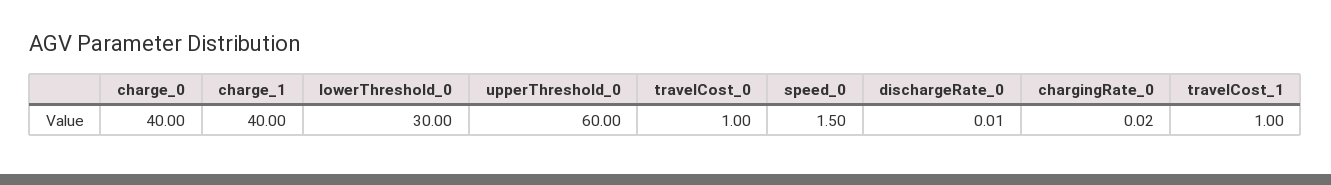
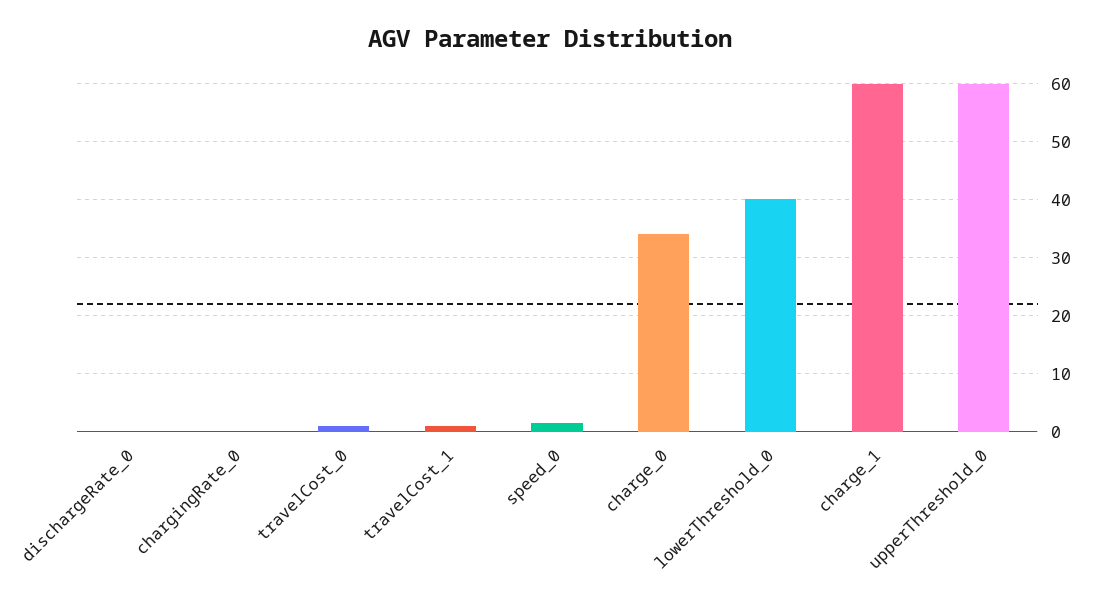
  {
-   "charge_0": 40,
+   "charge_0": 34,
-   "charge_1": 40,
+   "charge_1": 60,
-   "lowerThreshold_0": 30,
+   "lowerThreshold_0": 40,
    "upperThreshold_0": 60,
    "travelCost_0": 1,
    "speed_0": 1.5,
    "dischargeRate_0": 0.01,
    "chargingRate_0": 0.02,
    "travelCost_1": 1
  }

